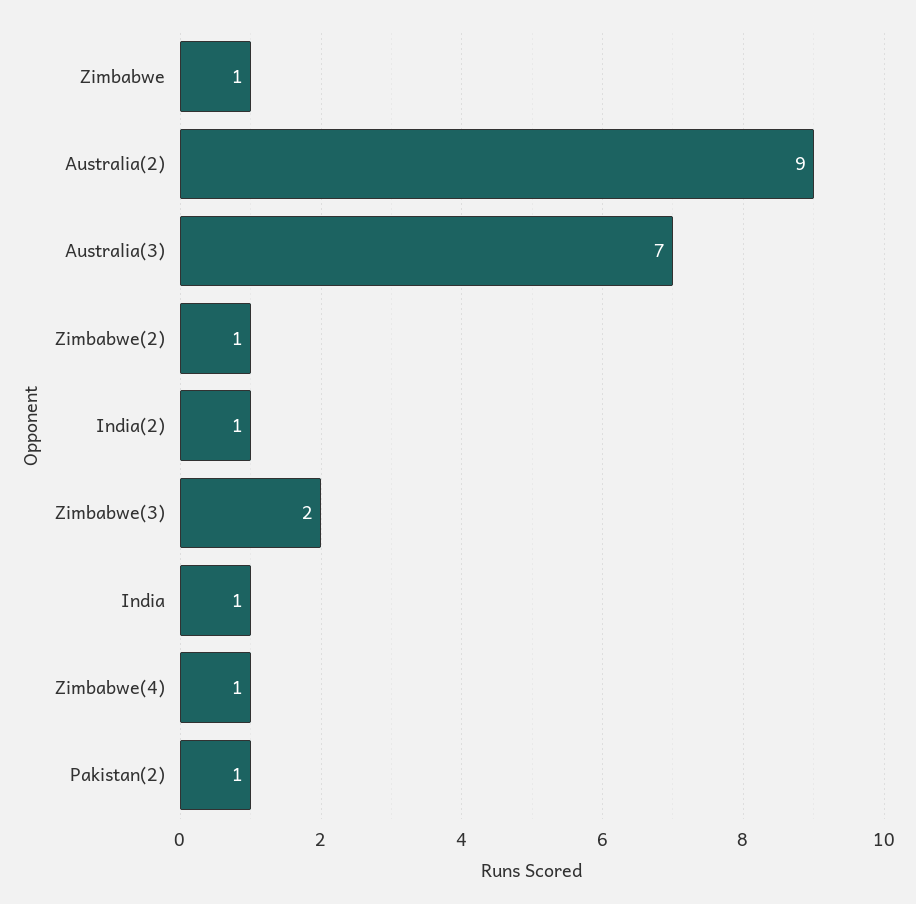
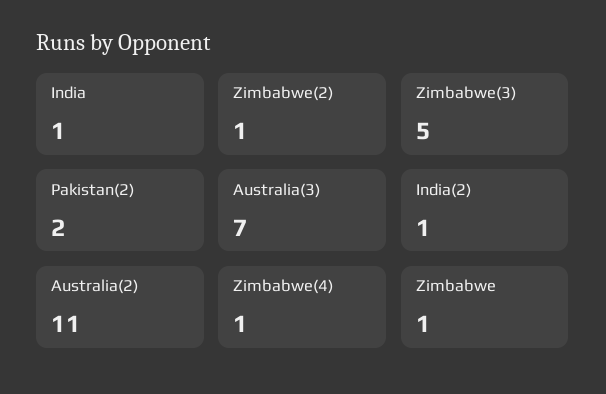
  {
    "Zimbabwe": 1,
-   "Australia(2)": 9,
+   "Australia(2)": 11,
    "Australia(3)": 7,
    "Zimbabwe(2)": 1,
    "India(2)": 1,
-   "Zimbabwe(3)": 2,
+   "Zimbabwe(3)": 5,
    "India": 1,
    "Zimbabwe(4)": 1,
-   "Pakistan(2)": 1
+   "Pakistan(2)": 2
  }

